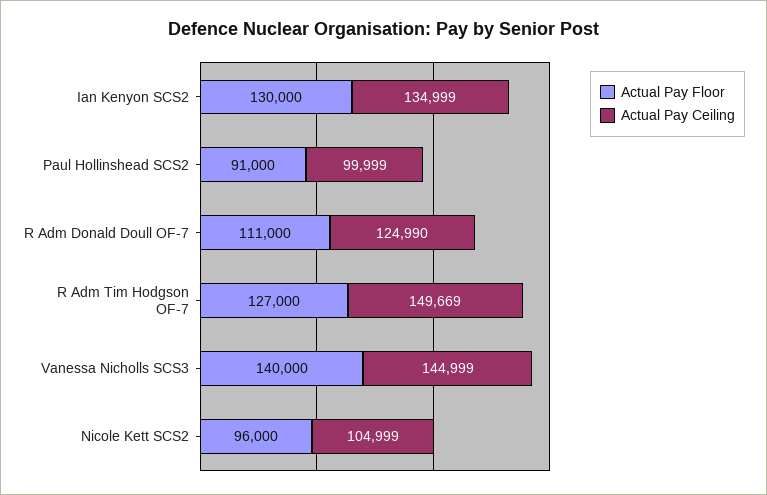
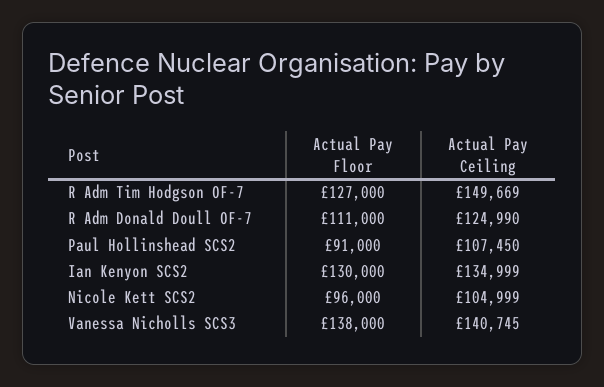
  {
    "Actual Pay Floor": {
      "Ian Kenyon SCS2": 130000,
      "Paul Hollinshead SCS2": 91000,
      "R Adm Donald Doull OF-7": 111000,
      "R Adm Tim Hodgson OF-7": 127000,
-     "Vanessa Nicholls SCS3": 140000,
+     "Vanessa Nicholls SCS3": 138000,
      "Nicole Kett SCS2": 96000
    },
    "Actual Pay Ceiling": {
      "Ian Kenyon SCS2": 134999,
-     "Paul Hollinshead SCS2": 99999,
+     "Paul Hollinshead SCS2": 107450,
      "R Adm Donald Doull OF-7": 124990,
      "R Adm Tim Hodgson OF-7": 149669,
-     "Vanessa Nicholls SCS3": 144999,
+     "Vanessa Nicholls SCS3": 140745,
      "Nicole Kett SCS2": 104999
    }
  }

